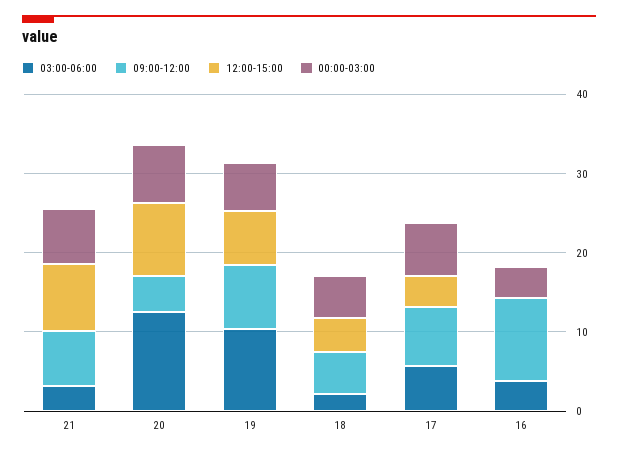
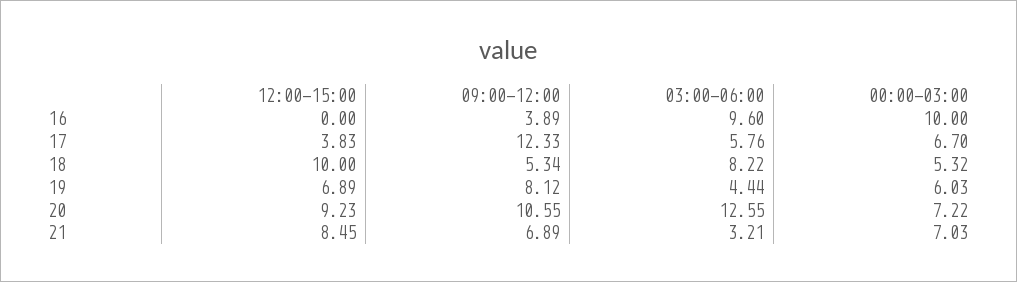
  {
    "03:00-06:00": {
      "21": 3.21,
      "20": 12.55,
-     "19": 10,
+     "19": 4.44,
-     "18": 2,
+     "18": 8.22,
      "17": 5.76,
-     "16": 4
+     "16": 9.6
    },
    "09:00-12:00": {
      "21": 6.89,
-     "20": 4,
+     "20": 10.55,
      "19": 8.12,
      "18": 5.34,
-     "17": 8,
+     "17": 12.33,
-     "16": 10
+     "16": 3.89
    },
    "12:00-15:00": {
      "21": 8.45,
      "20": 9.23,
      "19": 6.89,
-     "18": 4,
+     "18": 10,
      "17": 3.83,
      "16": 0
    },
    "00:00-03:00": {
      "21": 7.03,
      "20": 7.22,
      "19": 6.03,
      "18": 5.32,
      "17": 6.7,
-     "16": 4
+     "16": 10
    }
  }

